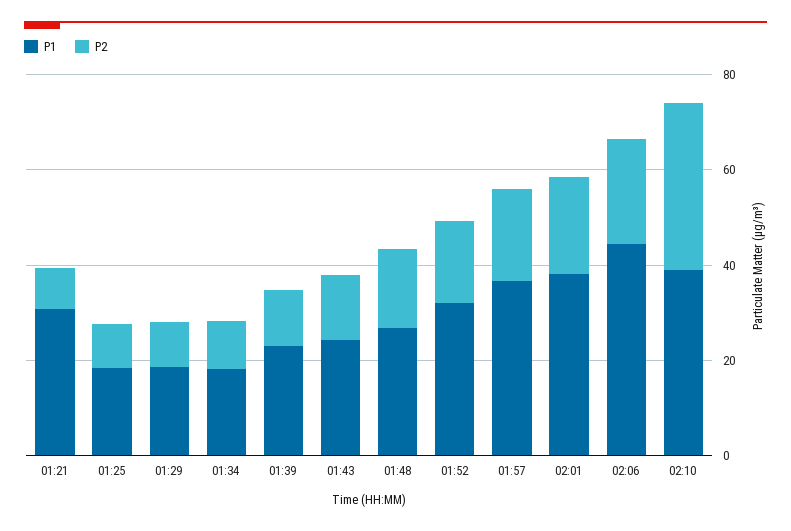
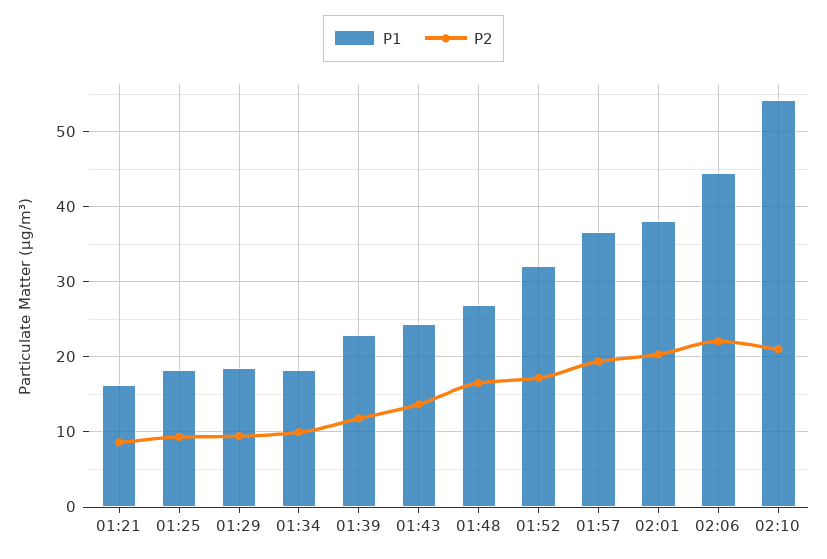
  {
    "P1": {
-     "01:21": 30,
+     "01:21": 16,
      "01:25": 18,
      "01:29": 19,
      "01:34": 18,
      "01:39": 23,
      "01:43": 24,
      "01:48": 27,
      "01:52": 32,
      "01:57": 37,
      "02:01": 38,
      "02:06": 44,
-     "02:10": 40
+     "02:10": 54
    },
    "P2": {
      "01:21": 9,
      "01:25": 9,
      "01:29": 9,
      "01:34": 10,
      "01:39": 12,
      "01:43": 14,
      "01:48": 17,
      "01:52": 17,
      "01:57": 19,
      "02:01": 20,
      "02:06": 22,
-     "02:10": 35
+     "02:10": 21
    }
  }

